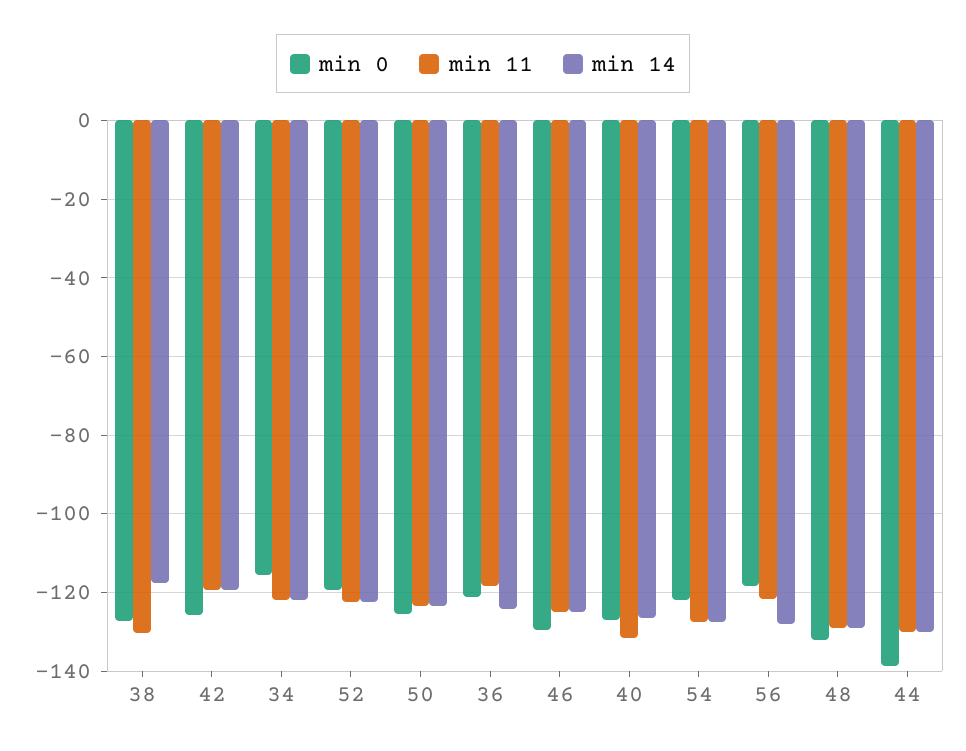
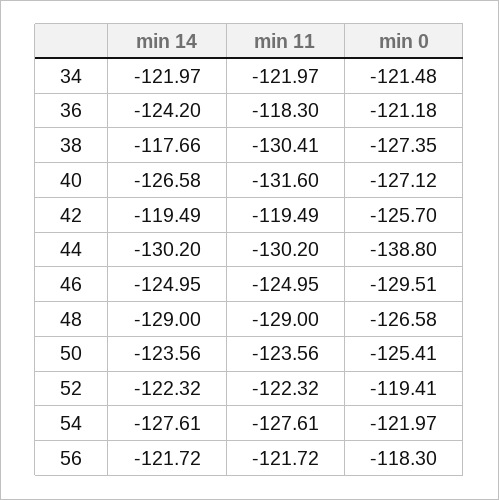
  {
    "min 0": {
      "38": -127.35,
      "42": -125.7,
-     "34": -116,
+     "34": -121.48,
      "52": -119.41,
      "50": -125.41,
      "36": -121.18,
      "46": -129.51,
      "40": -127.12,
      "54": -121.97,
      "56": -118.3,
-     "48": -132,
+     "48": -126.58,
      "44": -138.8
    },
    "min 11": {
      "38": -130.41,
      "42": -119.49,
      "34": -121.97,
      "52": -122.32,
      "50": -123.56,
      "36": -118.3,
      "46": -124.95,
      "40": -131.6,
      "54": -127.61,
      "56": -121.72,
      "48": -129,
      "44": -130.2
    },
    "min 14": {
      "38": -117.66,
      "42": -119.49,
      "34": -121.97,
      "52": -122.32,
      "50": -123.56,
      "36": -124.2,
      "46": -124.95,
      "40": -126.58,
      "54": -127.61,
-     "56": -128,
+     "56": -121.72,
      "48": -129,
      "44": -130.2
    }
  }

